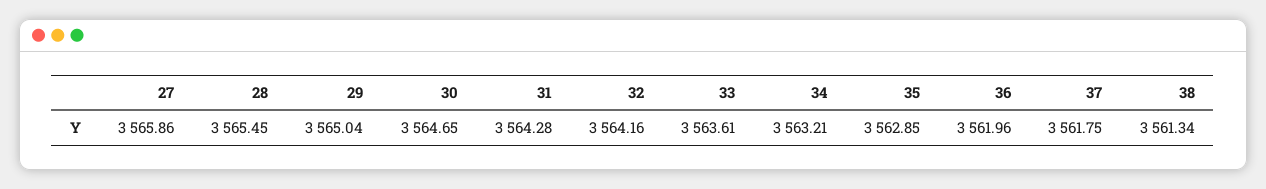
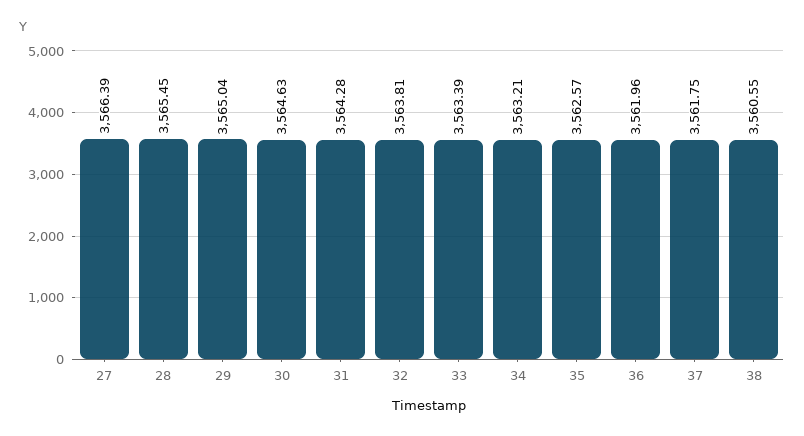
  {
-   "27": 3565.86,
+   "27": 3566.39,
    "28": 3565.45,
    "29": 3565.04,
-   "30": 3564.65,
+   "30": 3564.63,
    "31": 3564.28,
-   "32": 3564.16,
+   "32": 3563.81,
-   "33": 3563.61,
+   "33": 3563.39,
    "34": 3563.21,
-   "35": 3562.85,
+   "35": 3562.57,
    "36": 3561.96,
    "37": 3561.75,
-   "38": 3561.34
+   "38": 3560.55
  }

